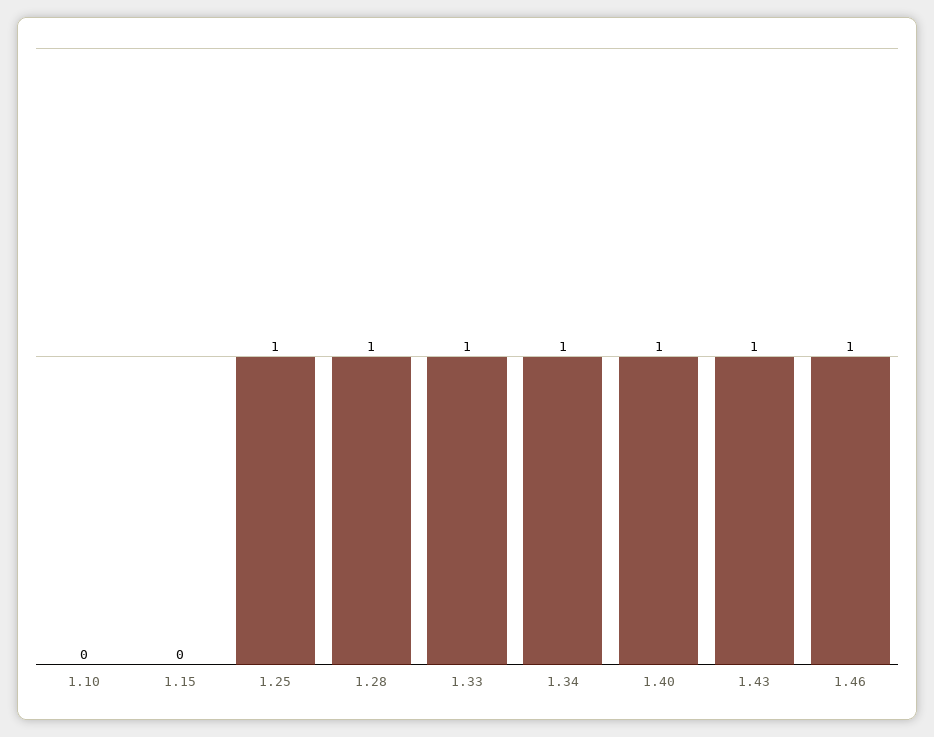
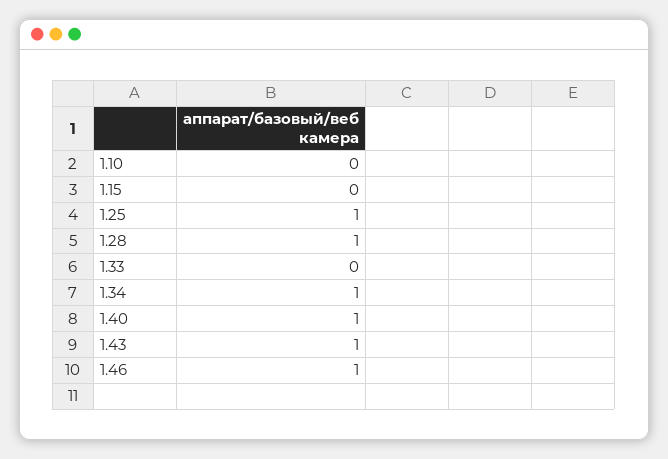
  {
    "1.10": 0,
    "1.15": 0,
    "1.25": 1,
    "1.28": 1,
-   "1.33": 1,
+   "1.33": 0,
    "1.34": 1,
    "1.40": 1,
    "1.43": 1,
    "1.46": 1
  }

